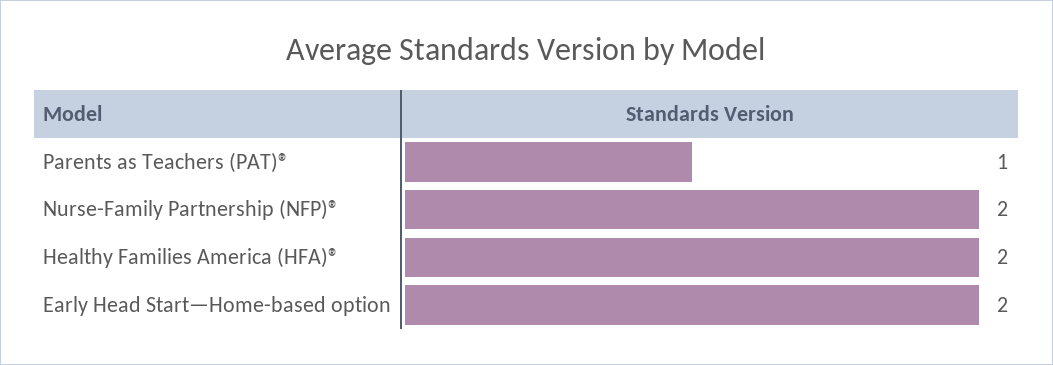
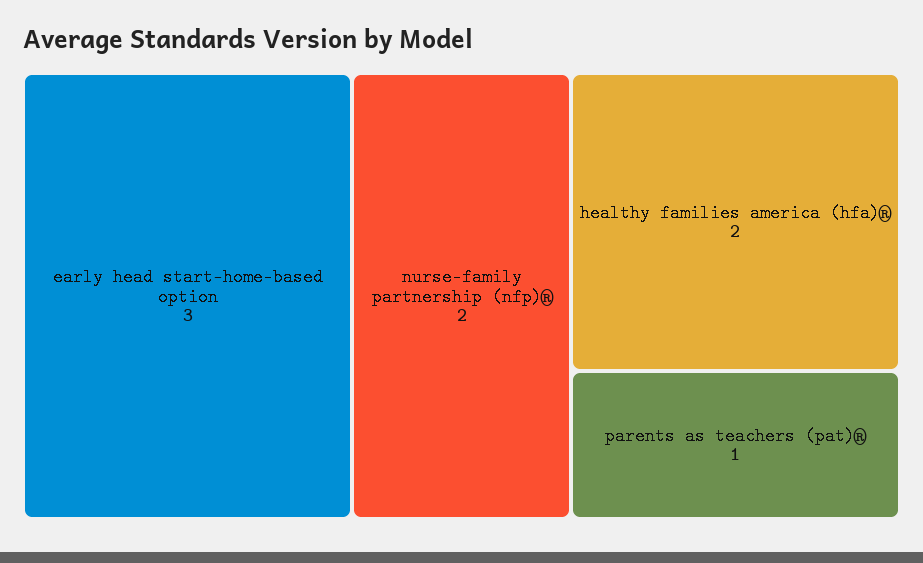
  {
    "Parents as Teachers (PAT)®": 1,
    "Nurse-Family Partnership (NFP)®": 2,
    "Healthy Families America (HFA)®": 2,
-   "Early Head Start—Home-based option": 2
+   "Early Head Start—Home-based option": 3
  }

